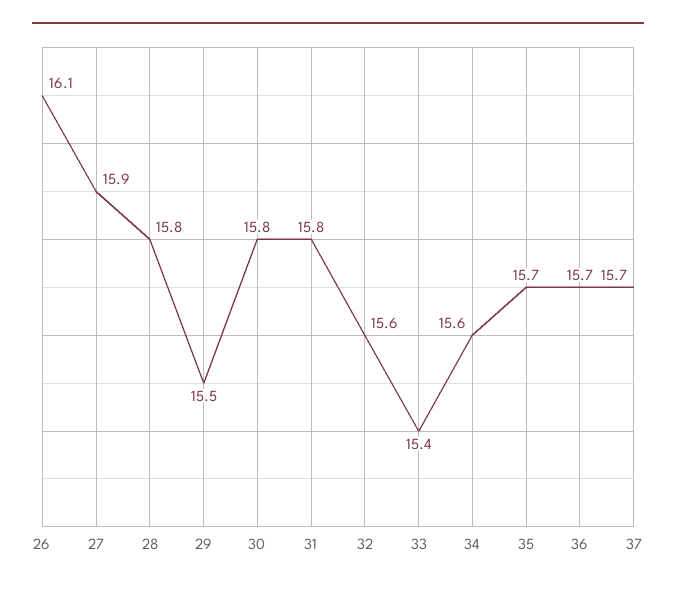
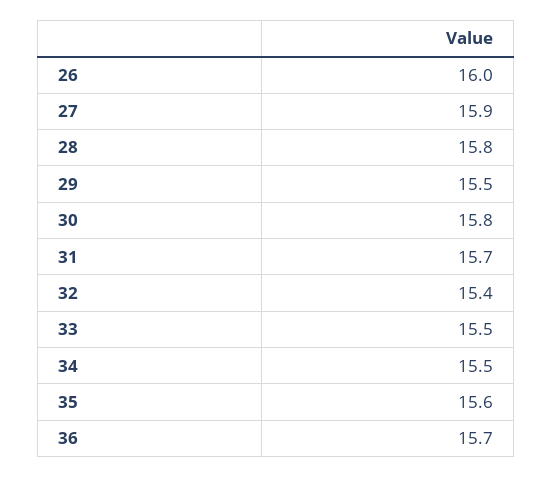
  {
-   "26": 16.1,
+   "26": 16,
    "27": 15.9,
    "28": 15.8,
    "29": 15.5,
    "30": 15.8,
-   "31": 15.8,
+   "31": 15.7,
-   "32": 15.6,
+   "32": 15.4,
-   "33": 15.4,
+   "33": 15.5,
-   "34": 15.6,
+   "34": 15.5,
-   "35": 15.7,
+   "35": 15.6,
-   "36": 15.7,
+   "36": 15.7
-   "37": 15.7
  }

